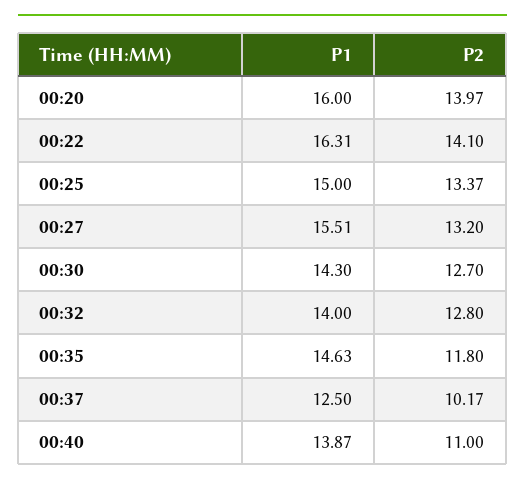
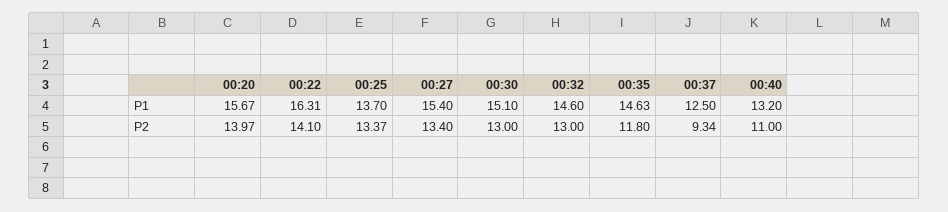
  {
    "P1": {
-     "00:20": 16,
+     "00:20": 15.67,
      "00:22": 16.31,
-     "00:25": 15,
+     "00:25": 13.7,
-     "00:27": 15.51,
+     "00:27": 15.4,
-     "00:30": 14.3,
+     "00:30": 15.1,
-     "00:32": 14,
+     "00:32": 14.6,
      "00:35": 14.63,
      "00:37": 12.5,
-     "00:40": 13.87
+     "00:40": 13.2
    },
    "P2": {
      "00:20": 13.97,
      "00:22": 14.1,
      "00:25": 13.37,
-     "00:27": 13.2,
+     "00:27": 13.4,
-     "00:30": 12.7,
+     "00:30": 13,
-     "00:32": 12.8,
+     "00:32": 13,
      "00:35": 11.8,
-     "00:37": 10.17,
+     "00:37": 9.34,
      "00:40": 11
    }
  }

